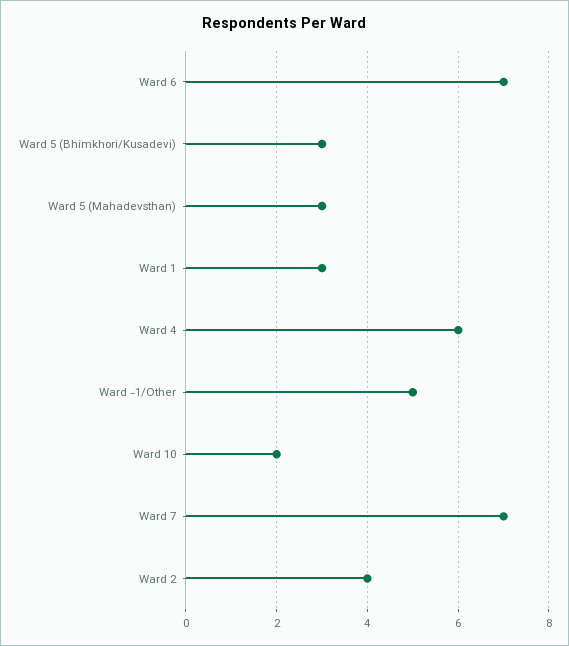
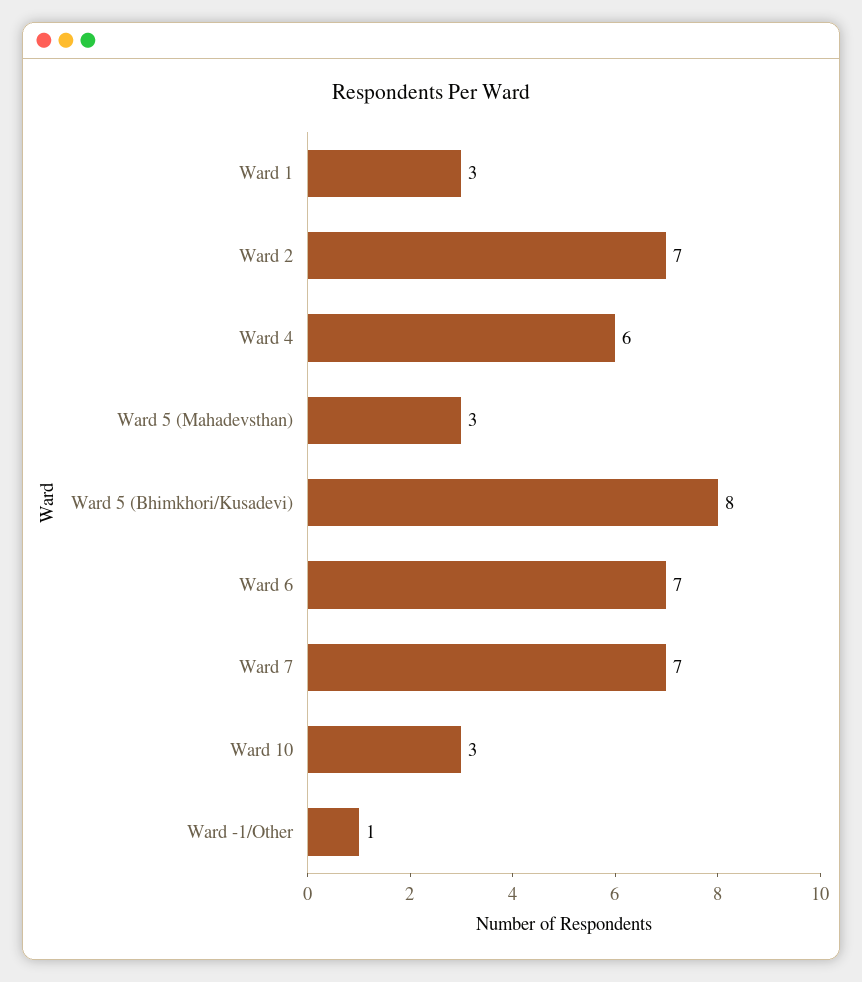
  {
    "Ward 6": 7,
-   "Ward 5 (Bhimkhori/Kusadevi)": 3,
+   "Ward 5 (Bhimkhori/Kusadevi)": 8,
    "Ward 5 (Mahadevsthan)": 3,
    "Ward 1": 3,
    "Ward 4": 6,
-   "Ward -1/Other": 5,
+   "Ward -1/Other": 1,
-   "Ward 10": 2,
+   "Ward 10": 3,
    "Ward 7": 7,
-   "Ward 2": 4
+   "Ward 2": 7
  }

